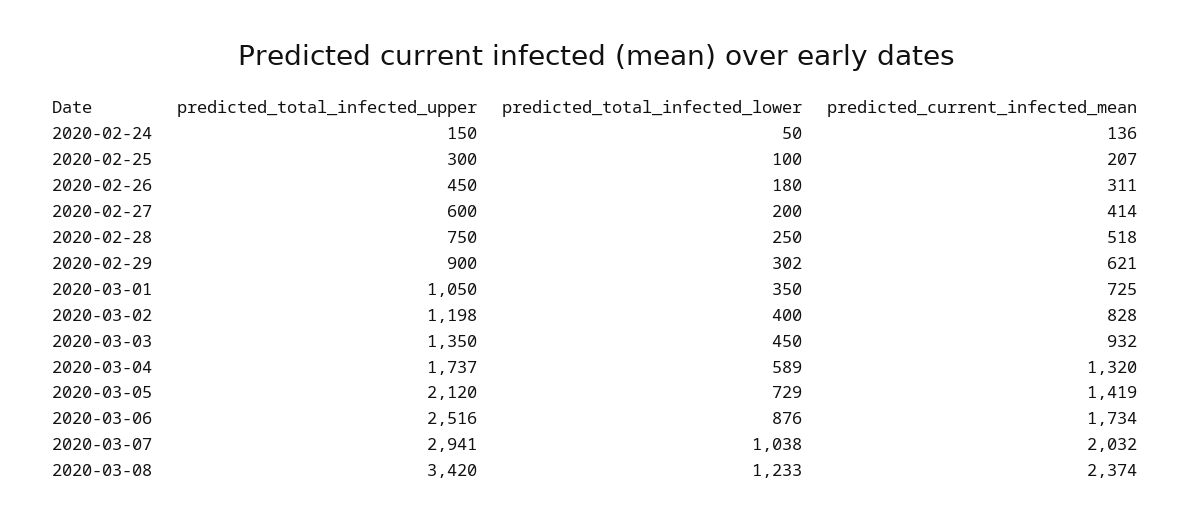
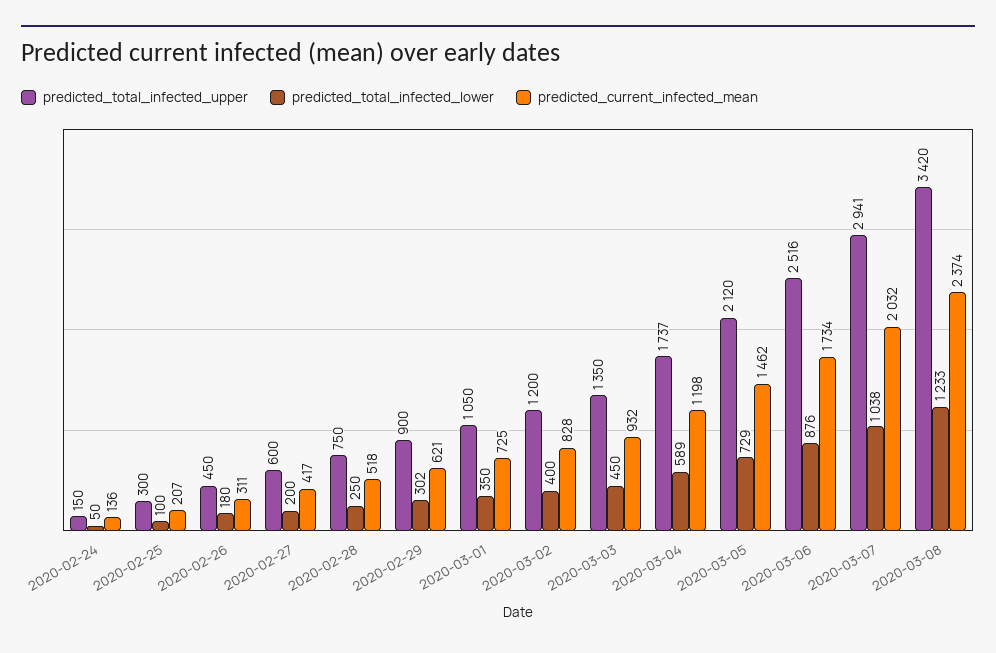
  {
    "predicted_total_infected_upper": {
      "2020-02-24": 150,
      "2020-02-25": 300,
      "2020-02-26": 450,
      "2020-02-27": 600,
      "2020-02-28": 750,
      "2020-02-29": 900,
      "2020-03-01": 1050,
-     "2020-03-02": 1198,
+     "2020-03-02": 1200,
      "2020-03-03": 1350,
      "2020-03-04": 1737,
      "2020-03-05": 2120,
      "2020-03-06": 2516,
      "2020-03-07": 2941,
      "2020-03-08": 3420
    },
    "predicted_total_infected_lower": {
      "2020-02-24": 50,
      "2020-02-25": 100,
      "2020-02-26": 180,
      "2020-02-27": 200,
      "2020-02-28": 250,
      "2020-02-29": 302,
      "2020-03-01": 350,
      "2020-03-02": 400,
      "2020-03-03": 450,
      "2020-03-04": 589,
      "2020-03-05": 729,
      "2020-03-06": 876,
      "2020-03-07": 1038,
      "2020-03-08": 1233
    },
    "predicted_current_infected_mean": {
      "2020-02-24": 136,
      "2020-02-25": 207,
      "2020-02-26": 311,
-     "2020-02-27": 414,
+     "2020-02-27": 417,
      "2020-02-28": 518,
      "2020-02-29": 621,
      "2020-03-01": 725,
      "2020-03-02": 828,
      "2020-03-03": 932,
-     "2020-03-04": 1320,
+     "2020-03-04": 1198,
-     "2020-03-05": 1419,
+     "2020-03-05": 1462,
      "2020-03-06": 1734,
      "2020-03-07": 2032,
      "2020-03-08": 2374
    }
  }

